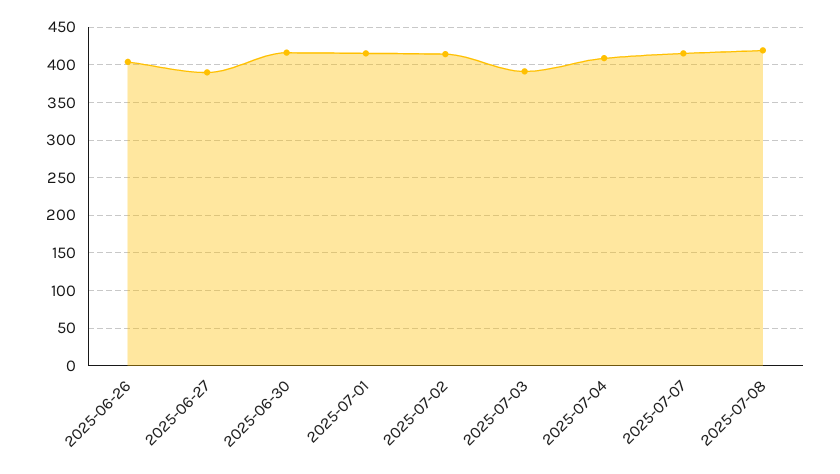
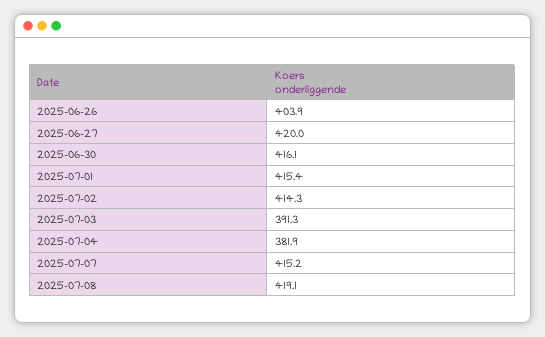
  {
    "2025-06-26": 403.9,
-   "2025-06-27": 390,
+   "2025-06-27": 420,
    "2025-06-30": 416.1,
    "2025-07-01": 415.4,
    "2025-07-02": 414.3,
    "2025-07-03": 391.3,
-   "2025-07-04": 410,
+   "2025-07-04": 381.9,
    "2025-07-07": 415.2,
    "2025-07-08": 419.1
  }

